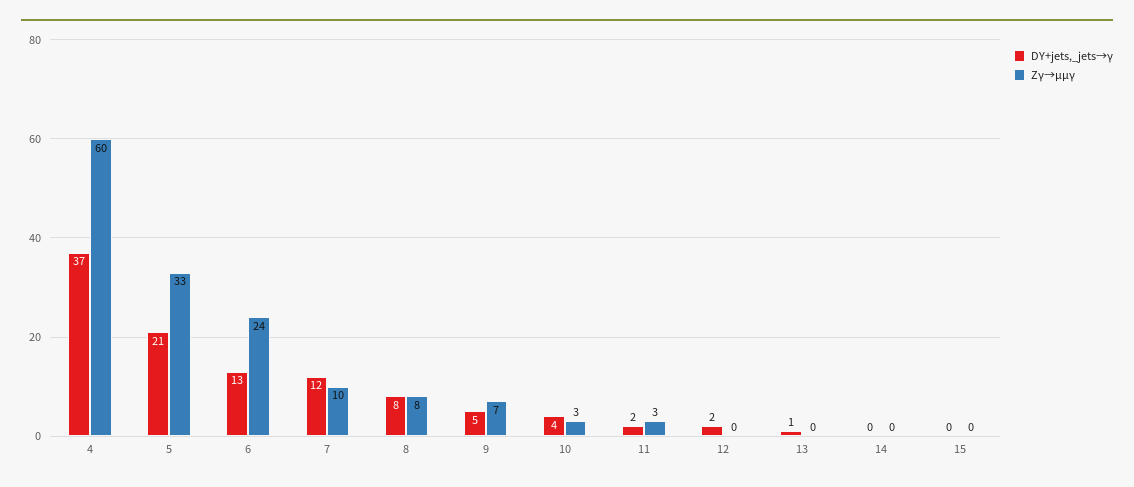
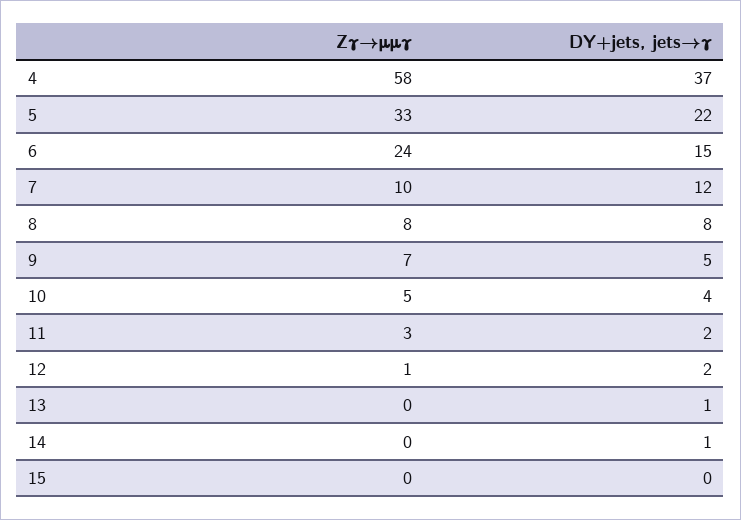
  {
    "DY+jets,_jets→γ": {
      "4": 37,
-     "5": 21,
+     "5": 22,
-     "6": 13,
+     "6": 15,
      "7": 12,
      "8": 8,
      "9": 5,
      "10": 4,
      "11": 2,
      "12": 2,
      "13": 1,
-     "14": 0,
+     "14": 1,
      "15": 0
    },
    "Zγ→μμγ": {
-     "4": 60,
+     "4": 58,
      "5": 33,
      "6": 24,
      "7": 10,
      "8": 8,
      "9": 7,
-     "10": 3,
+     "10": 5,
      "11": 3,
-     "12": 0,
+     "12": 1,
      "13": 0,
      "14": 0,
      "15": 0
    }
  }

